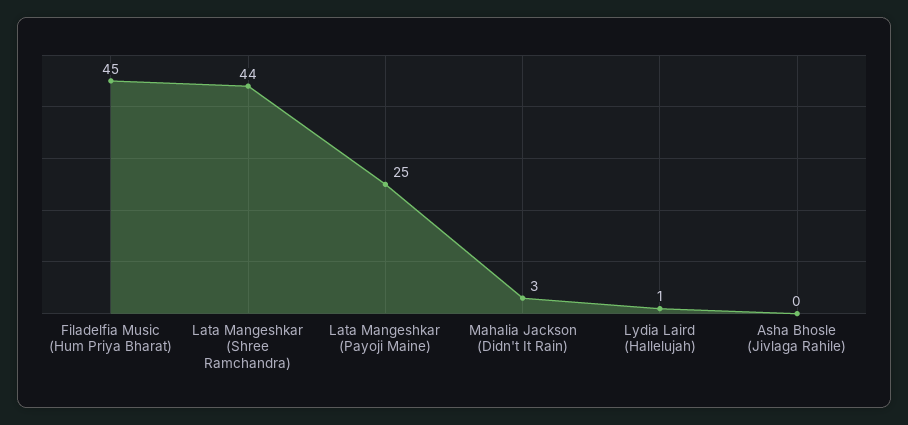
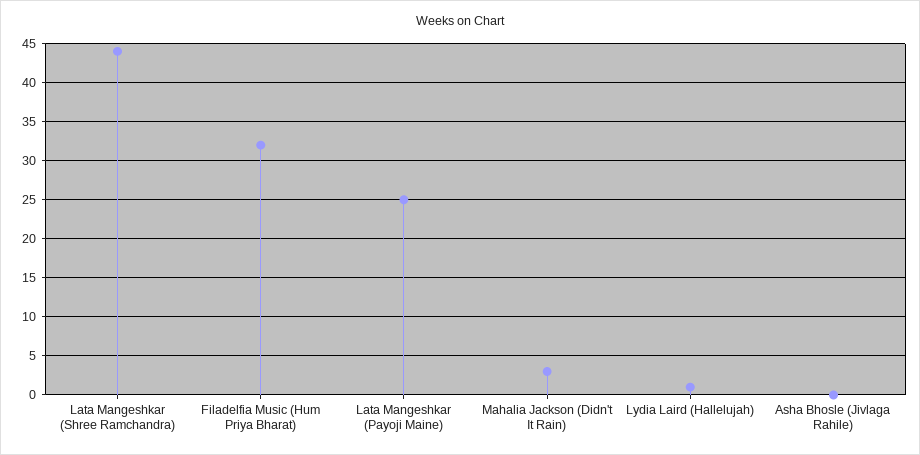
  {
-   "Filadelfia Music (Hum Priya Bharat)": 45,
+   "Filadelfia Music (Hum Priya Bharat)": 32,
    "Lata Mangeshkar (Shree Ramchandra)": 44,
    "Lata Mangeshkar (Payoji Maine)": 25,
    "Mahalia Jackson (Didn't It Rain)": 3,
    "Lydia Laird (Hallelujah)": 1,
    "Asha Bhosle (Jivlaga Rahile)": 0
  }

